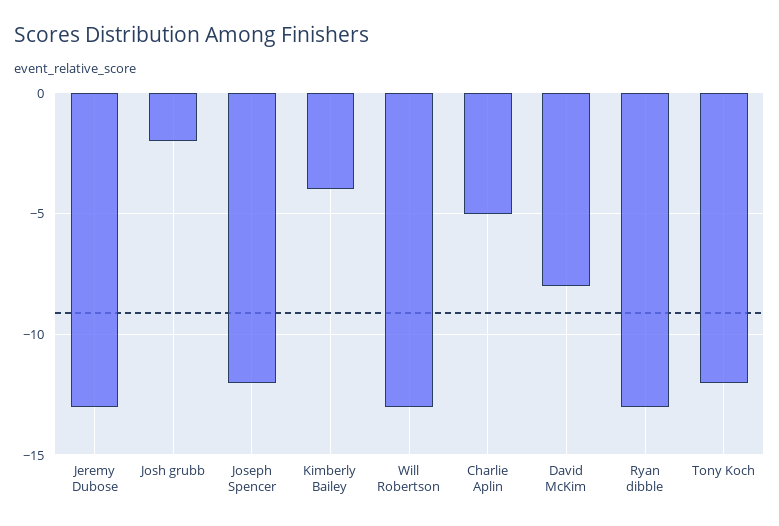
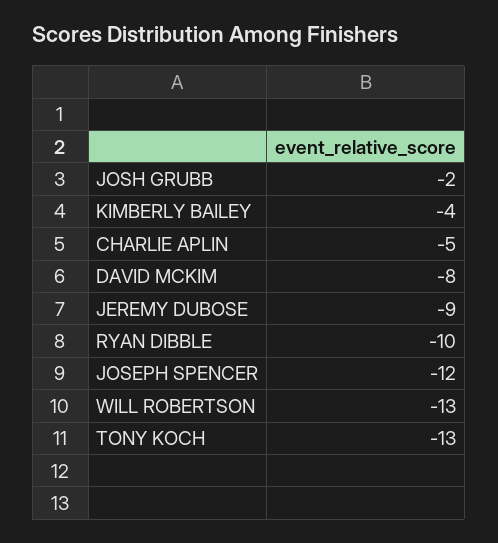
  {
-   "Jeremy Dubose": -13,
+   "Jeremy Dubose": -9,
    "Josh grubb": -2,
    "Joseph Spencer": -12,
    "Kimberly Bailey": -4,
    "Will Robertson": -13,
    "Charlie Aplin": -5,
    "David McKim": -8,
-   "Ryan dibble": -13,
+   "Ryan dibble": -10,
-   "Tony Koch": -12
+   "Tony Koch": -13
  }

